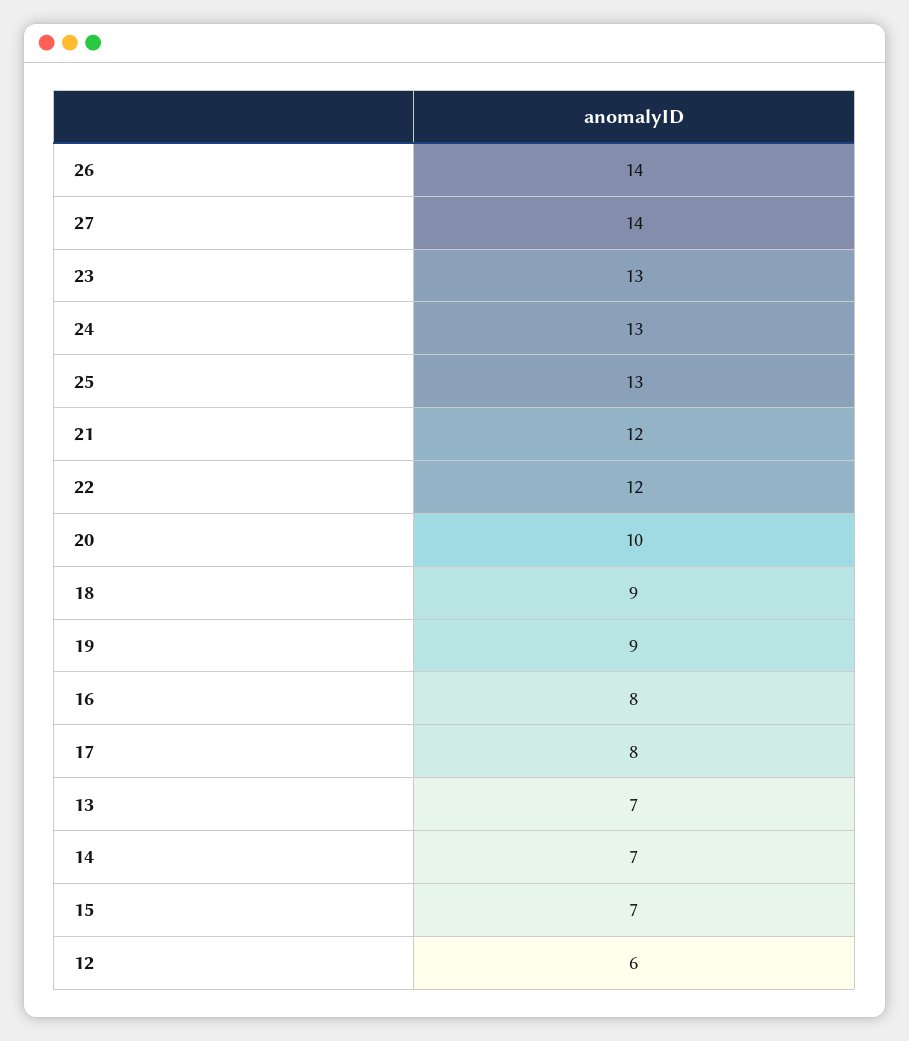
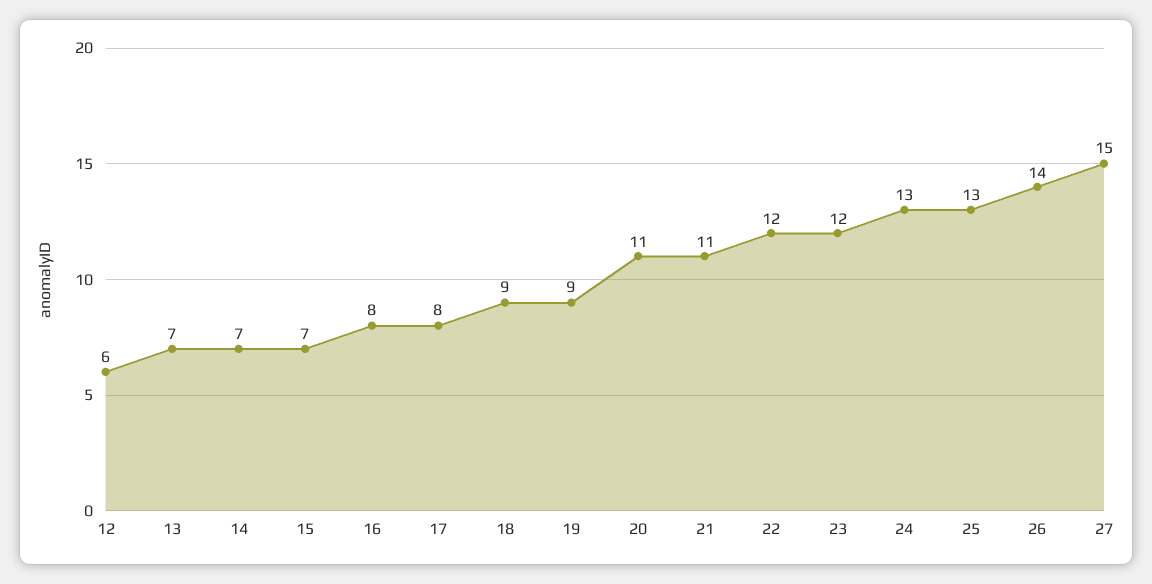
  {
    "26": 14,
-   "27": 14,
+   "27": 15,
-   "23": 13,
+   "23": 12,
    "24": 13,
    "25": 13,
-   "21": 12,
+   "21": 11,
    "22": 12,
-   "20": 10,
+   "20": 11,
    "18": 9,
    "19": 9,
    "16": 8,
    "17": 8,
    "13": 7,
    "14": 7,
    "15": 7,
    "12": 6
  }

